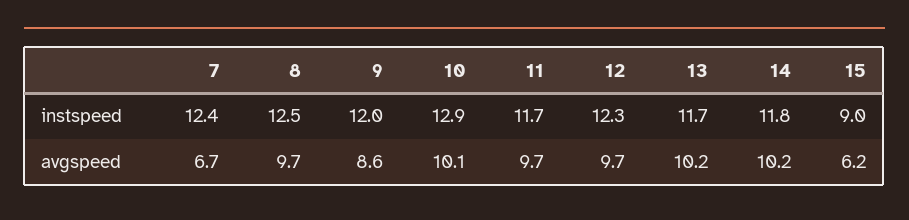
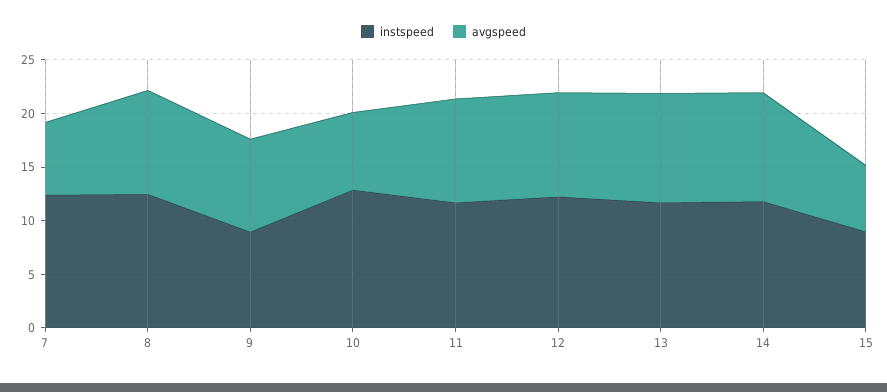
  {
    "instspeed": {
      "7": 12.4,
      "8": 12.5,
-     "9": 12,
+     "9": 9,
      "10": 12.9,
      "11": 11.7,
      "12": 12.3,
      "13": 11.7,
      "14": 11.8,
      "15": 9
    },
    "avgspeed": {
      "7": 6.7,
      "8": 9.7,
      "9": 8.6,
-     "10": 10.1,
+     "10": 7,
      "11": 9.7,
      "12": 9.7,
      "13": 10.2,
      "14": 10.2,
      "15": 6.2
    }
  }

